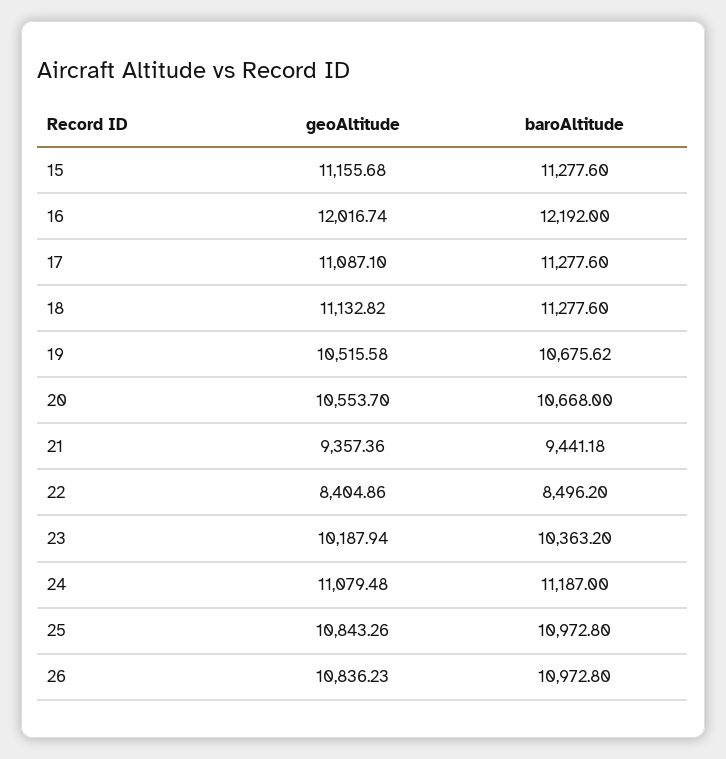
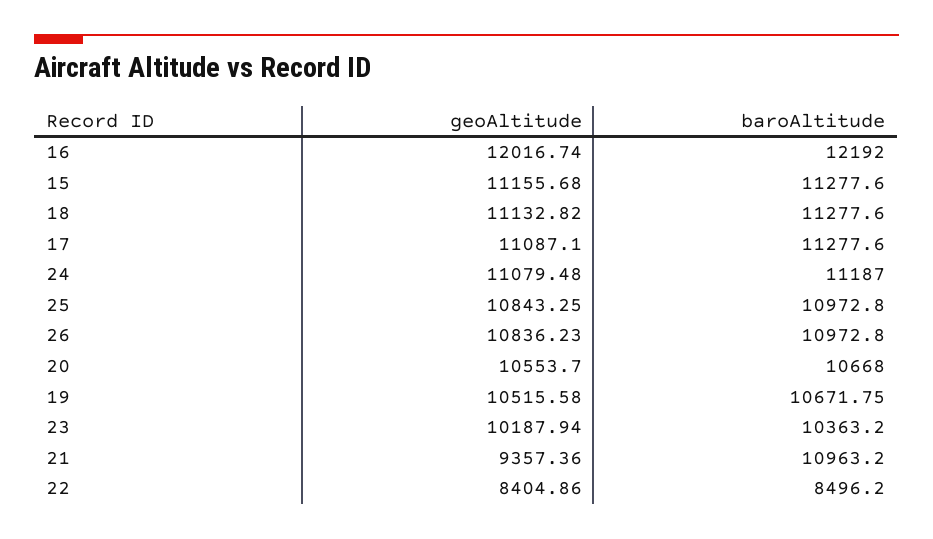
  {
    "geoAltitude": {
      "15": 11155.68,
      "16": 12016.74,
      "17": 11087.1,
      "18": 11132.82,
      "19": 10515.58,
      "20": 10553.7,
      "21": 9357.36,
      "22": 8404.86,
      "23": 10187.94,
      "24": 11079.48,
-     "25": 10843.26,
+     "25": 10843.25,
      "26": 10836.23
    },
    "baroAltitude": {
      "15": 11277.6,
      "16": 12192,
      "17": 11277.6,
      "18": 11277.6,
-     "19": 10675.62,
+     "19": 10671.75,
      "20": 10668,
-     "21": 9441.18,
+     "21": 10963.2,
      "22": 8496.2,
      "23": 10363.2,
      "24": 11187,
      "25": 10972.8,
      "26": 10972.8
    }
  }

